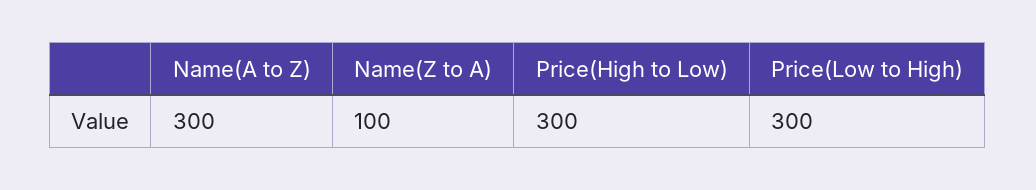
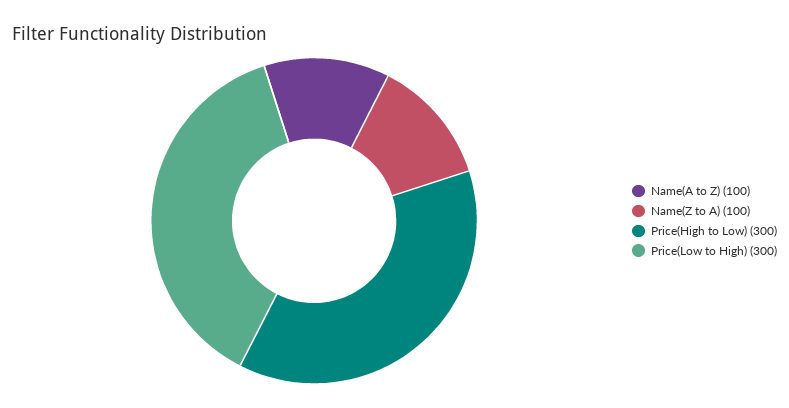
  {
-   "Name(A to Z)": 300,
+   "Name(A to Z)": 100,
    "Name(Z to A)": 100,
    "Price(High to Low)": 300,
    "Price(Low to High)": 300
  }

